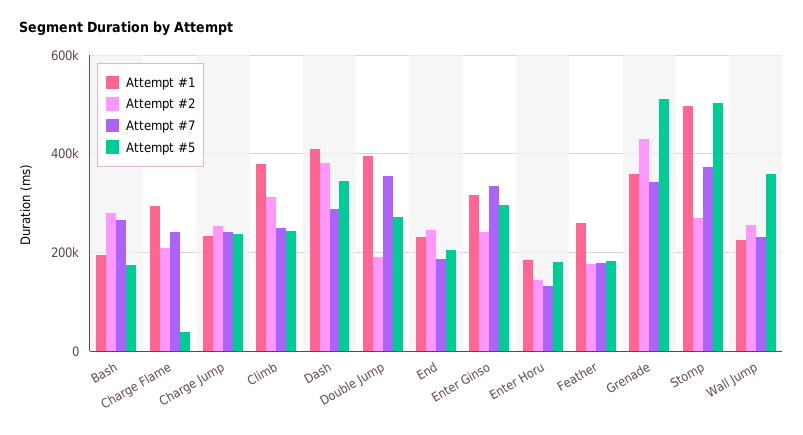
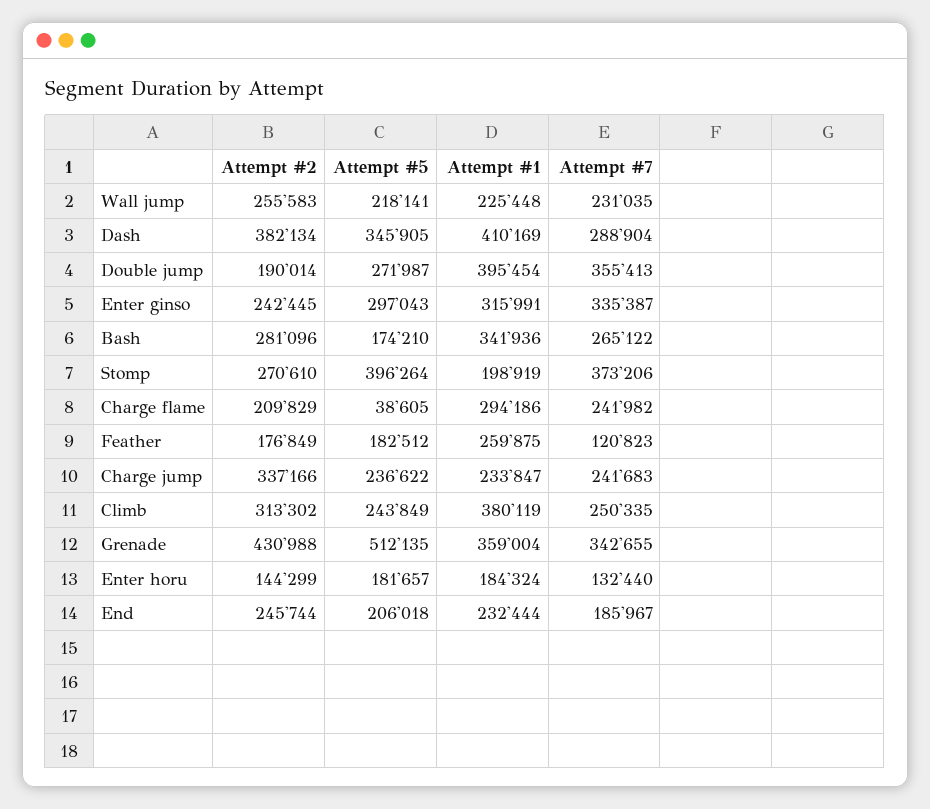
  {
    "Attempt #1": {
-     "Bash": 200000,
+     "Bash": 341936,
      "Charge Flame": 294186,
      "Charge Jump": 233847,
      "Climb": 380119,
      "Dash": 410169,
      "Double Jump": 395454,
      "End": 232444,
      "Enter Ginso": 315991,
      "Enter Horu": 184324,
      "Feather": 259875,
      "Grenade": 359004,
-     "Stomp": 500000,
+     "Stomp": 198919,
      "Wall Jump": 225448
    },
    "Attempt #2": {
      "Bash": 281096,
      "Charge Flame": 209829,
-     "Charge Jump": 260000,
+     "Charge Jump": 337166,
      "Climb": 313302,
      "Dash": 382134,
      "Double Jump": 190014,
      "End": 245744,
      "Enter Ginso": 242445,
      "Enter Horu": 144299,
      "Feather": 176849,
      "Grenade": 430988,
      "Stomp": 270610,
      "Wall Jump": 255583
    },
    "Attempt #7": {
      "Bash": 265122,
      "Charge Flame": 241982,
      "Charge Jump": 241683,
      "Climb": 250335,
      "Dash": 288904,
      "Double Jump": 355413,
      "End": 185967,
      "Enter Ginso": 335387,
      "Enter Horu": 132440,
-     "Feather": 180000,
+     "Feather": 120823,
      "Grenade": 342655,
      "Stomp": 373206,
      "Wall Jump": 231035
    },
    "Attempt #5": {
      "Bash": 174210,
      "Charge Flame": 38605,
      "Charge Jump": 236622,
      "Climb": 243849,
      "Dash": 345905,
      "Double Jump": 271987,
      "End": 206018,
      "Enter Ginso": 297043,
      "Enter Horu": 181657,
      "Feather": 182512,
      "Grenade": 512135,
-     "Stomp": 500000,
+     "Stomp": 396264,
-     "Wall Jump": 360000
+     "Wall Jump": 218141
    }
  }

